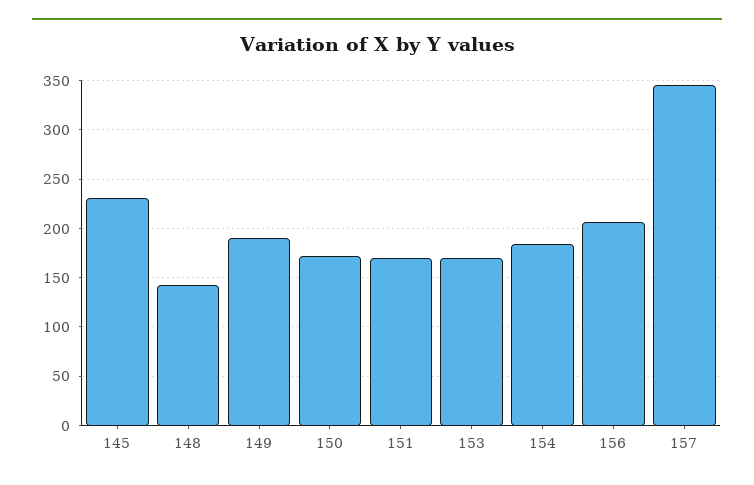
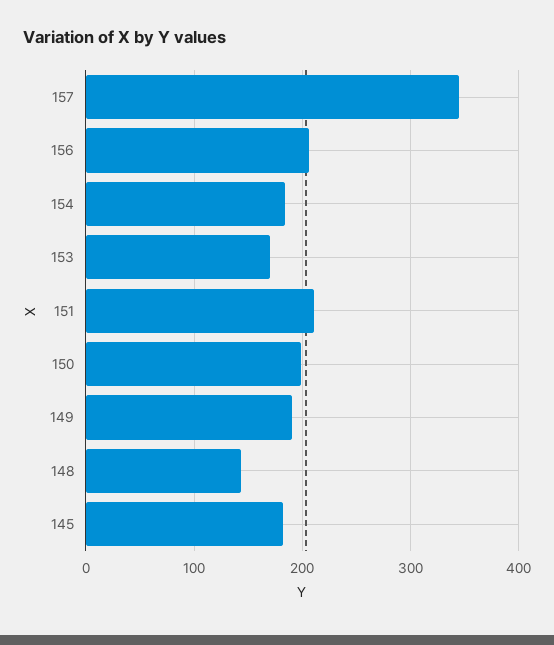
  {
-   "145": 230,
+   "145": 180,
    "148": 140,
    "149": 190,
-   "150": 170,
+   "150": 200,
-   "151": 170,
+   "151": 210,
    "153": 170,
    "154": 180,
    "156": 210,
    "157": 350
  }

